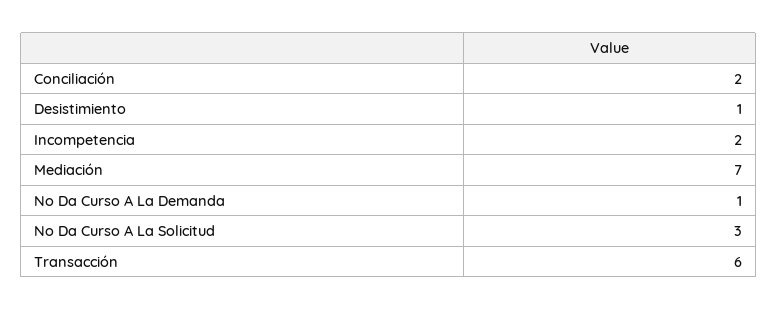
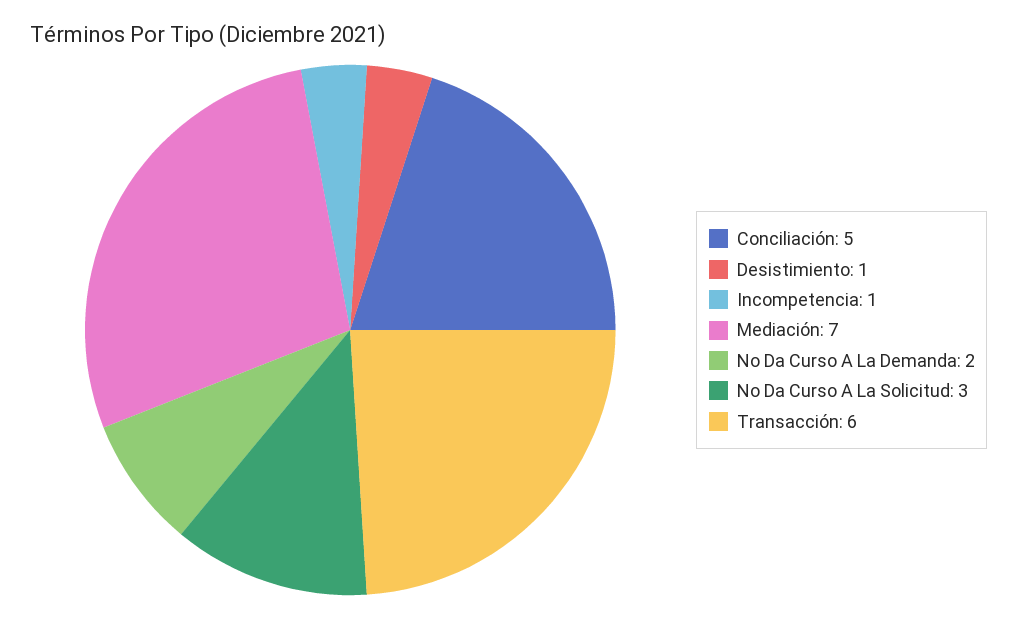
  {
-   "Conciliación": 2,
+   "Conciliación": 5,
    "Desistimiento": 1,
-   "Incompetencia": 2,
+   "Incompetencia": 1,
    "Mediación": 7,
-   "No Da Curso A La Demanda": 1,
+   "No Da Curso A La Demanda": 2,
    "No Da Curso A La Solicitud": 3,
    "Transacción": 6
  }

